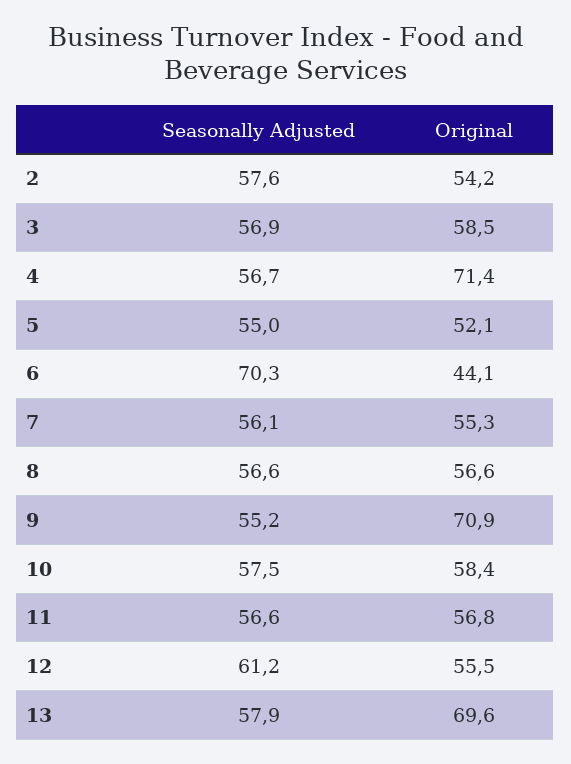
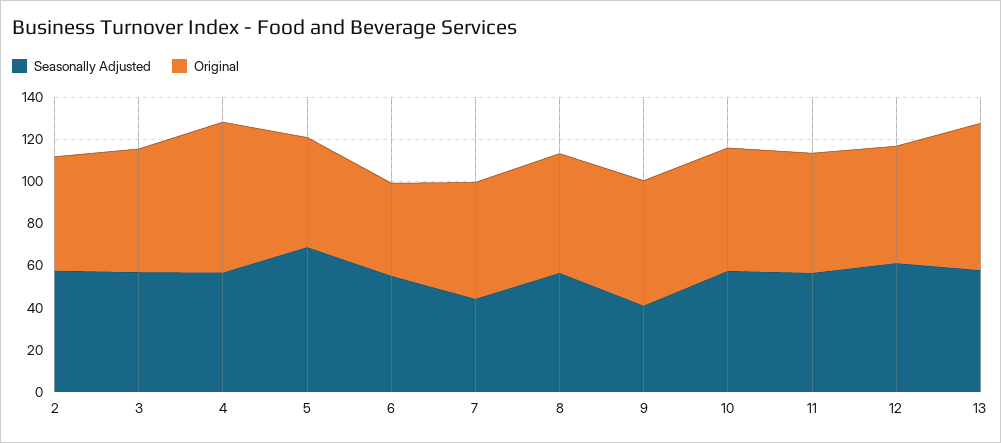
  {
    "Seasonally Adjusted": {
      "2": 57.6,
      "3": 56.9,
      "4": 56.7,
-     "5": 55,
+     "5": 70,
-     "6": 70.3,
+     "6": 55,
-     "7": 56.1,
+     "7": 45,
      "8": 56.6,
-     "9": 55.2,
+     "9": 40,
      "10": 57.5,
      "11": 56.6,
      "12": 61.2,
      "13": 57.9
    },
    "Original": {
      "2": 54.2,
      "3": 58.5,
      "4": 71.4,
      "5": 52.1,
      "6": 44.1,
      "7": 55.3,
      "8": 56.6,
-     "9": 70.9,
+     "9": 60,
      "10": 58.4,
      "11": 56.8,
      "12": 55.5,
      "13": 69.6
    }
  }

